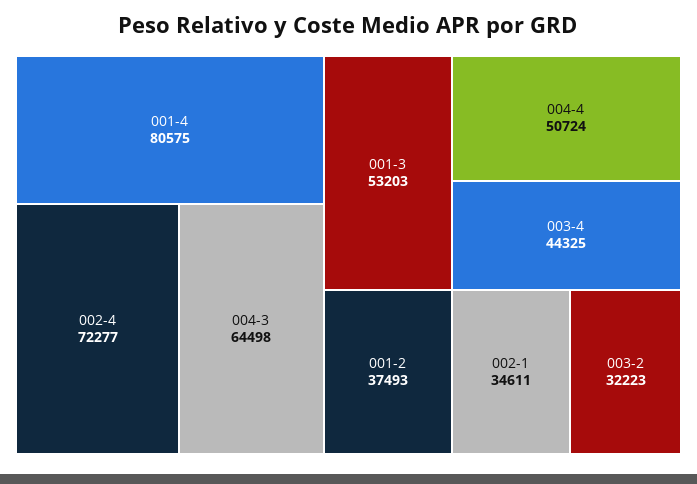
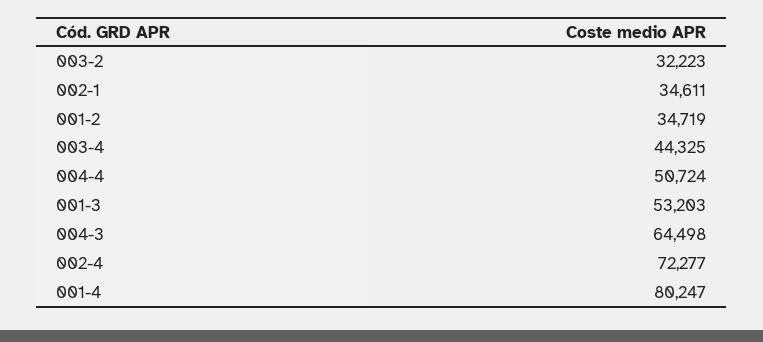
  {
-   "001-4": 80575,
+   "001-4": 80247,
    "002-4": 72277,
    "004-3": 64498,
    "001-3": 53203,
    "004-4": 50724,
    "003-4": 44325,
-   "001-2": 37493,
+   "001-2": 34719,
    "002-1": 34611,
    "003-2": 32223
  }

